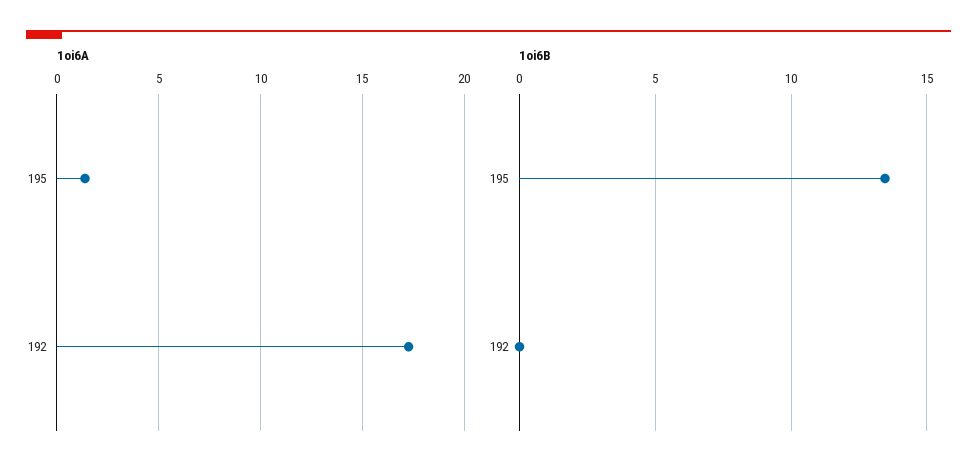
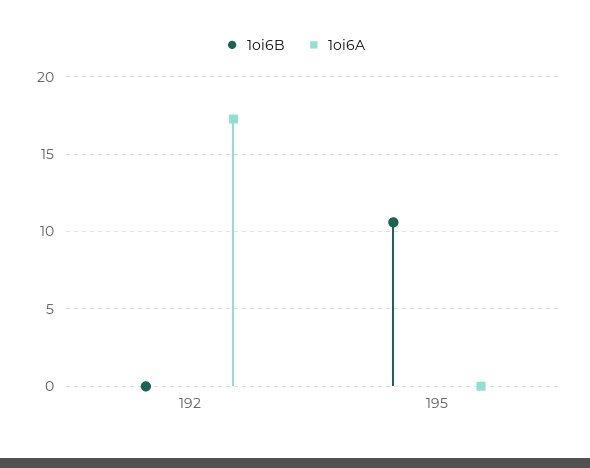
  {
    "1oi6A": {
-     "195": 1.5,
+     "195": 0,
      "192": 17.5
    },
    "1oi6B": {
-     "195": 13.5,
+     "195": 10.5,
      "192": 0
    }
  }

